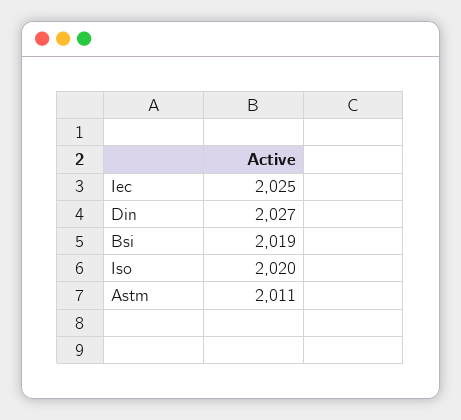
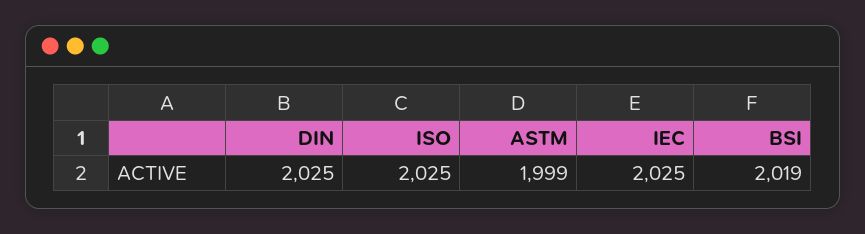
  {
    "Iec": 2025,
-   "Din": 2027,
+   "Din": 2025,
    "Bsi": 2019,
-   "Iso": 2020,
+   "Iso": 2025,
-   "Astm": 2011
+   "Astm": 1999
  }

